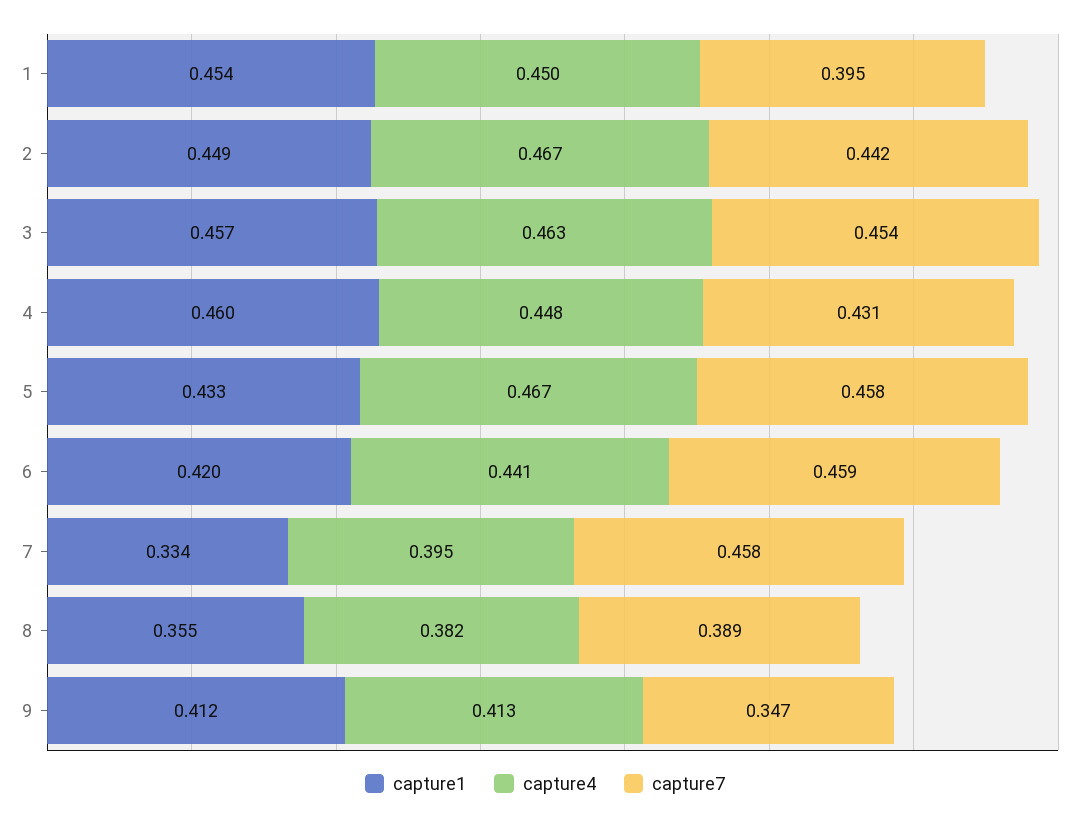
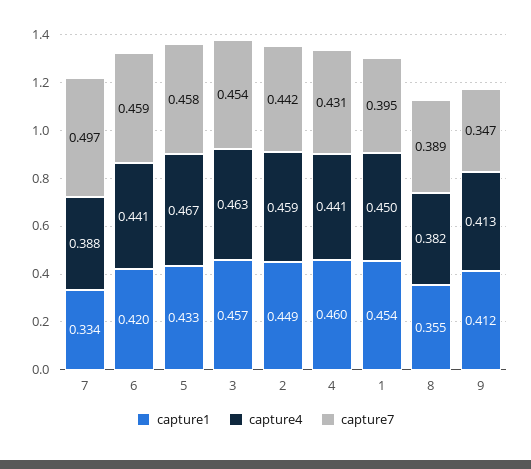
  {
    "capture1": {
      "1": 0.454,
      "2": 0.449,
      "3": 0.457,
      "4": 0.46,
      "5": 0.433,
      "6": 0.42,
      "7": 0.334,
      "8": 0.355,
      "9": 0.412
    },
    "capture4": {
      "1": 0.45,
-     "2": 0.467,
+     "2": 0.459,
      "3": 0.463,
-     "4": 0.448,
+     "4": 0.441,
      "5": 0.467,
      "6": 0.441,
-     "7": 0.395,
+     "7": 0.388,
      "8": 0.382,
      "9": 0.413
    },
    "capture7": {
      "1": 0.395,
      "2": 0.442,
      "3": 0.454,
      "4": 0.431,
      "5": 0.458,
      "6": 0.459,
-     "7": 0.458,
+     "7": 0.497,
      "8": 0.389,
      "9": 0.347
    }
  }

